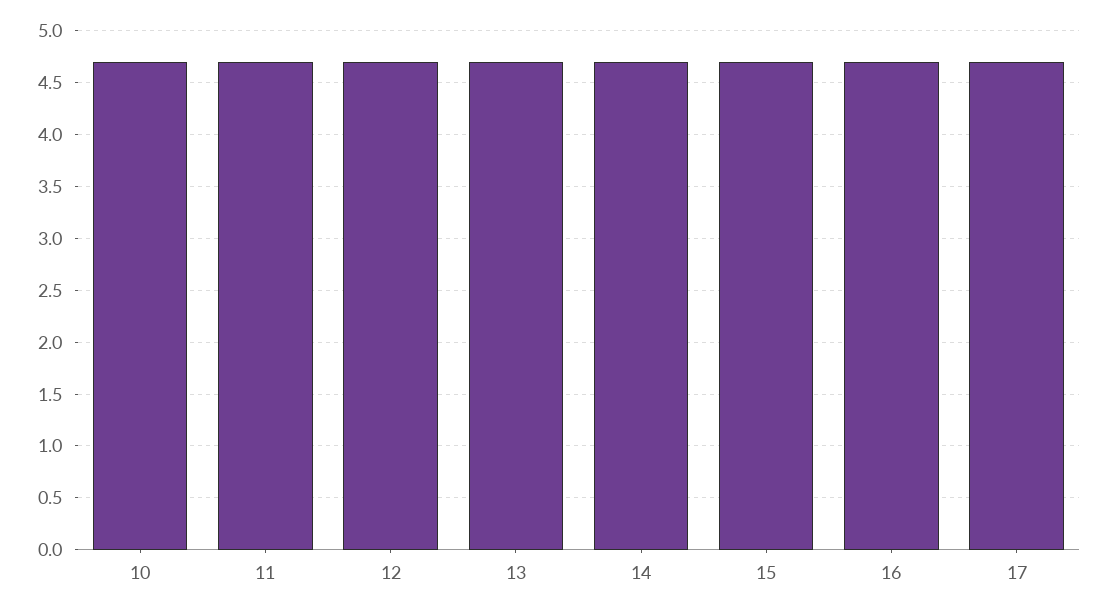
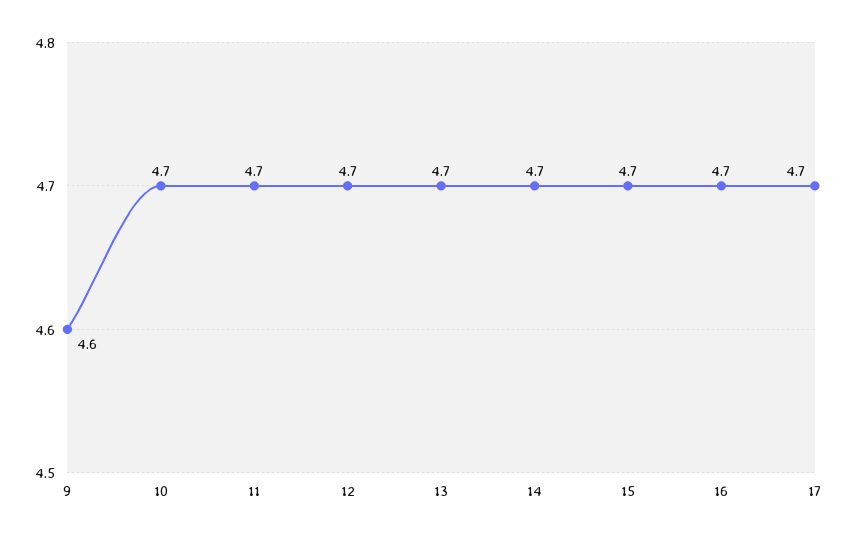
  {
    "10": 4.7,
    "11": 4.7,
    "12": 4.7,
    "13": 4.7,
    "14": 4.7,
    "15": 4.7,
    "16": 4.7,
-   "17": 4.7
+   "17": 4.7,
+   "9": 4.6
  }

